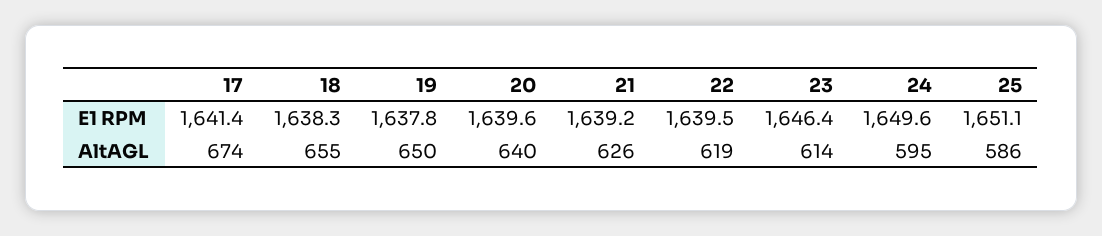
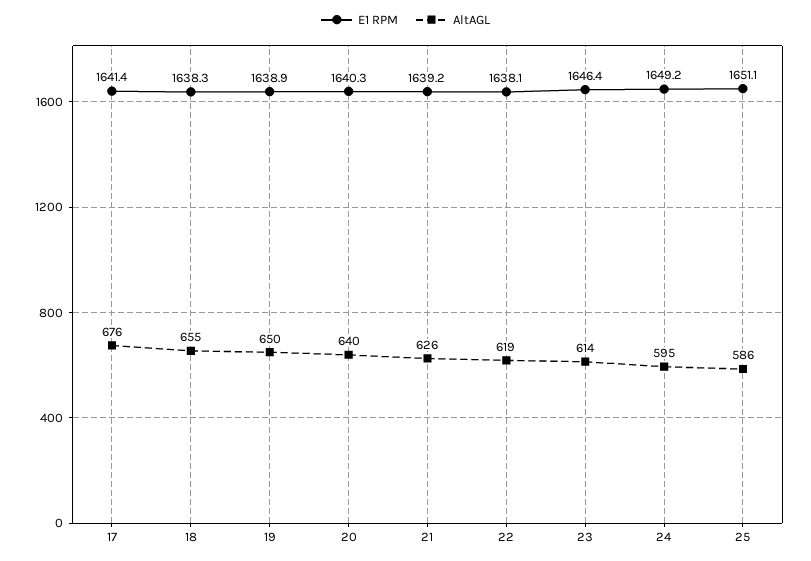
  {
    "E1 RPM": {
      "17": 1641.4,
      "18": 1638.3,
-     "19": 1637.8,
+     "19": 1638.9,
-     "20": 1639.6,
+     "20": 1640.3,
      "21": 1639.2,
-     "22": 1639.5,
+     "22": 1638.1,
      "23": 1646.4,
-     "24": 1649.6,
+     "24": 1649.2,
      "25": 1651.1
    },
    "AltAGL": {
-     "17": 674,
+     "17": 676,
      "18": 655,
      "19": 650,
      "20": 640,
      "21": 626,
      "22": 619,
      "23": 614,
      "24": 595,
      "25": 586
    }
  }

